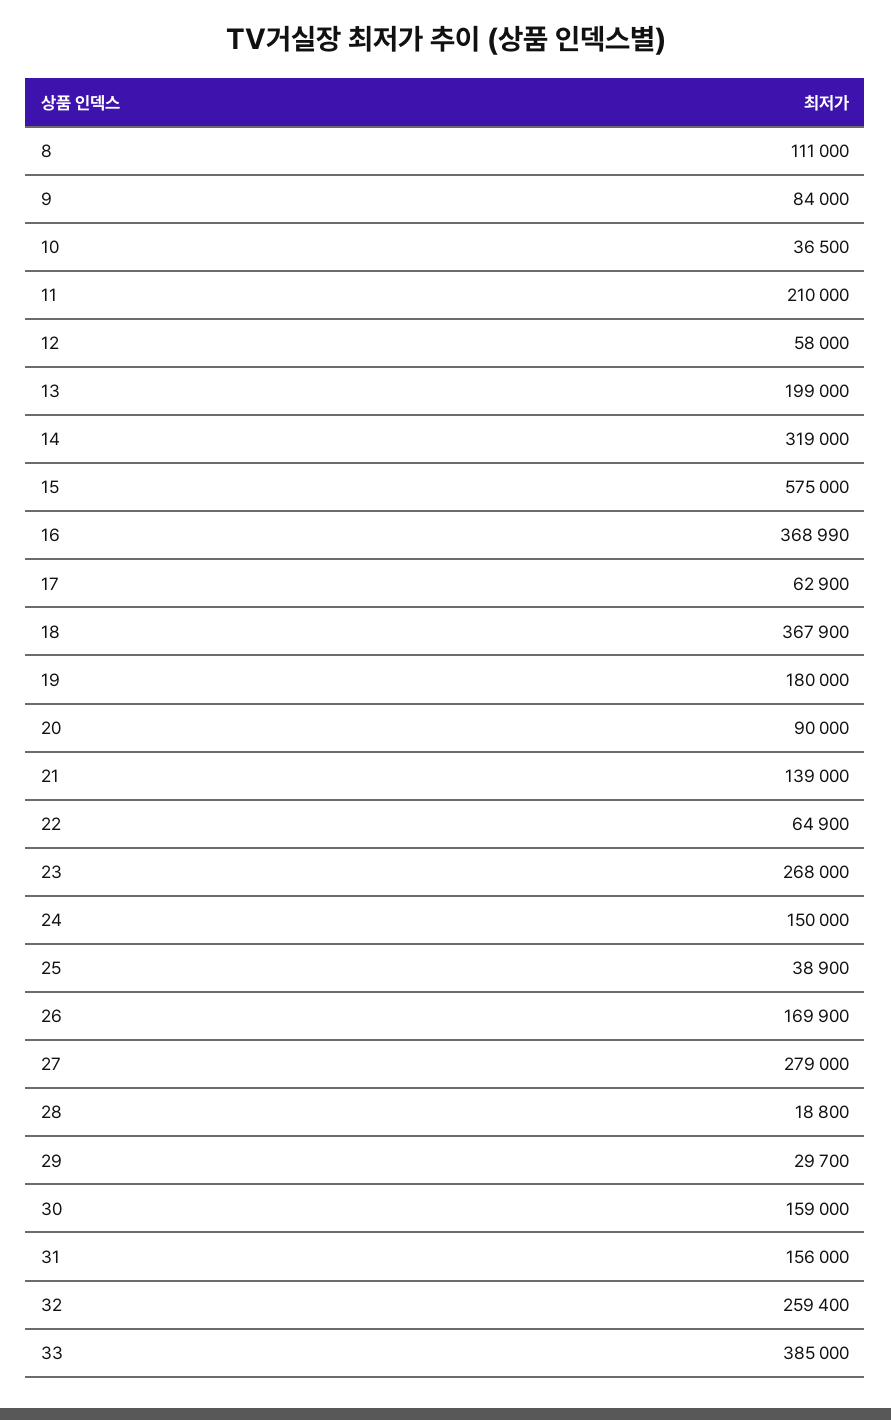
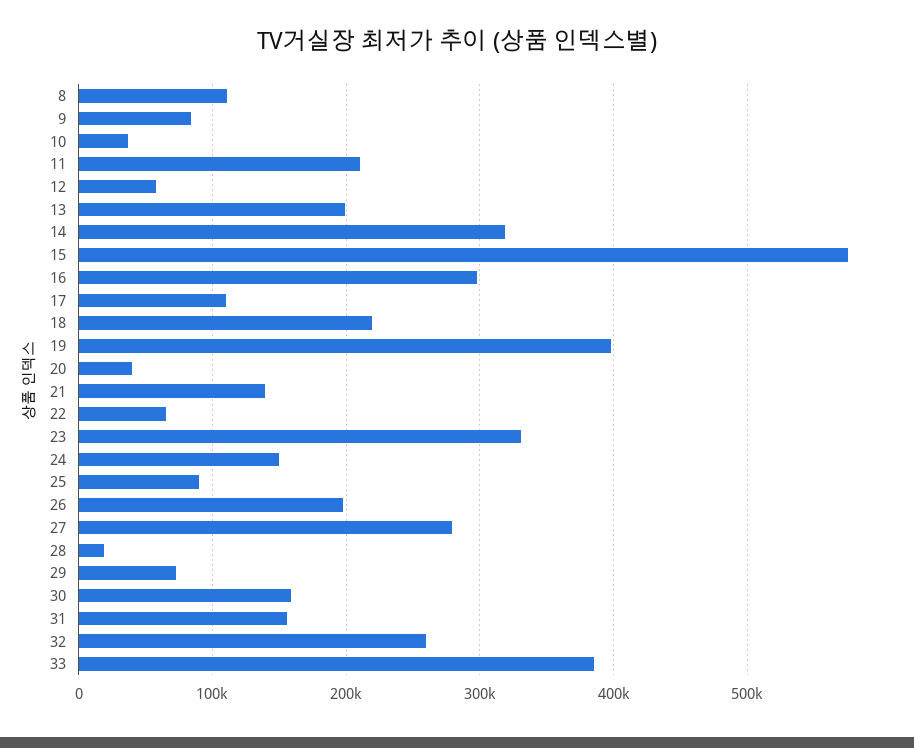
  {
    "8": 111000,
    "9": 84000,
    "10": 36500,
    "11": 210000,
    "12": 58000,
    "13": 199000,
    "14": 319000,
    "15": 575000,
-   "16": 368990,
+   "16": 300000,
-   "17": 62900,
+   "17": 110000,
-   "18": 367900,
+   "18": 220000,
-   "19": 180000,
+   "19": 400000,
-   "20": 90000,
+   "20": 40000,
    "21": 139000,
    "22": 64900,
-   "23": 268000,
+   "23": 330000,
    "24": 150000,
-   "25": 38900,
+   "25": 90000,
-   "26": 169900,
+   "26": 200000,
    "27": 279000,
    "28": 18800,
-   "29": 29700,
+   "29": 70000,
    "30": 159000,
    "31": 156000,
    "32": 259400,
    "33": 385000
  }

